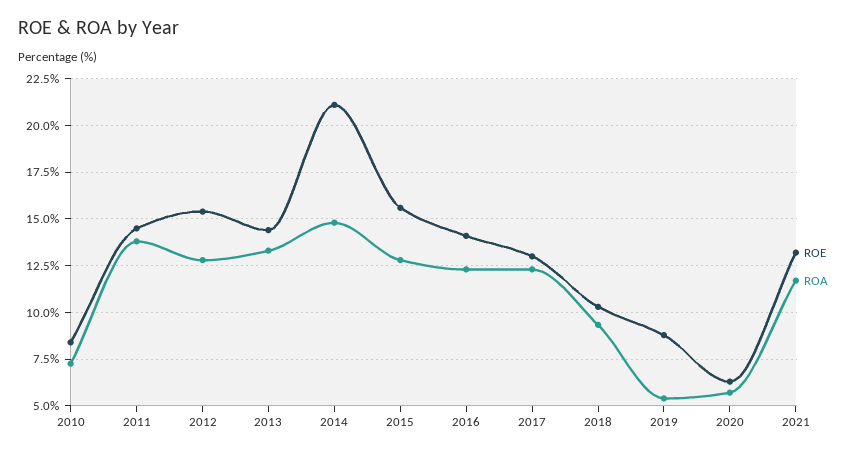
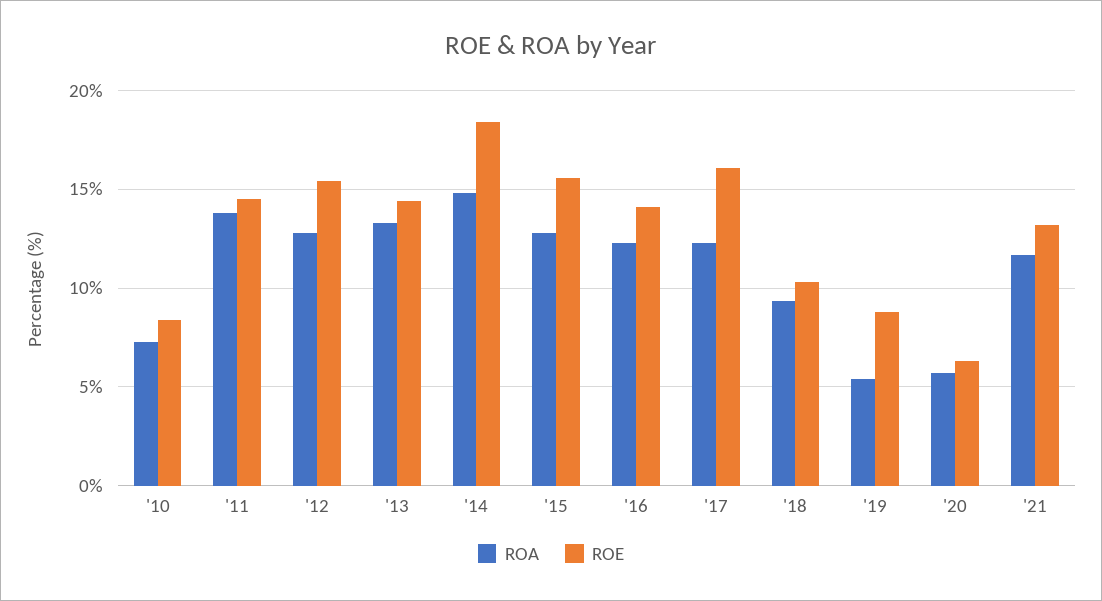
  {
    "ROE": {
      "2010": 8.5,
      "2011": 14.5,
      "2012": 15.5,
      "2013": 14.5,
-     "2014": 21,
+     "2014": 18.5,
      "2015": 15.5,
      "2016": 14,
-     "2017": 13,
+     "2017": 16,
      "2018": 10.5,
      "2019": 9,
      "2020": 6.5,
      "2021": 13
    },
    "ROA": {
      "2010": 7.5,
      "2011": 14,
      "2012": 13,
      "2013": 13.5,
      "2014": 15,
      "2015": 13,
      "2016": 12.5,
      "2017": 12.5,
      "2018": 9.5,
      "2019": 5.5,
      "2020": 5.5,
      "2021": 11.5
    }
  }

